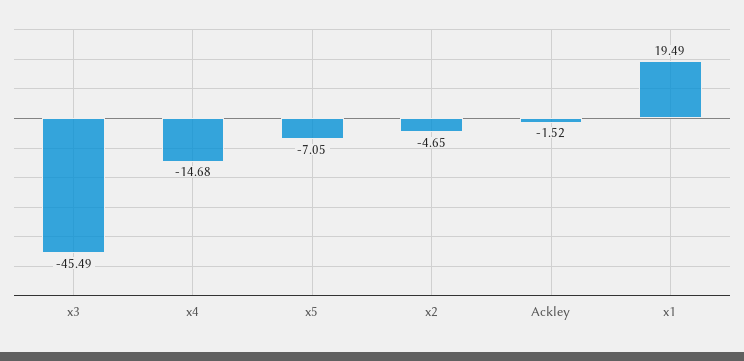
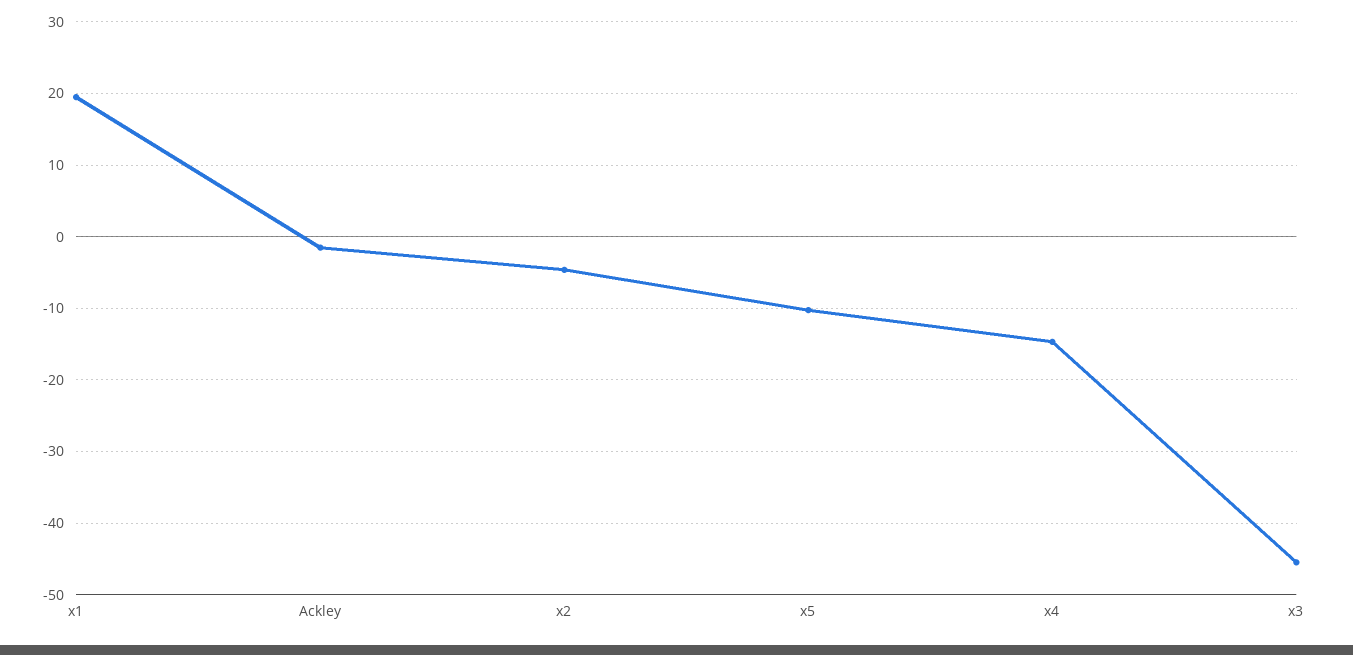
  {
    "x3": -45.49,
    "x4": -14.68,
-   "x5": -7.05,
+   "x5": -10,
    "x2": -4.65,
    "Ackley": -1.52,
    "x1": 19.49
  }

